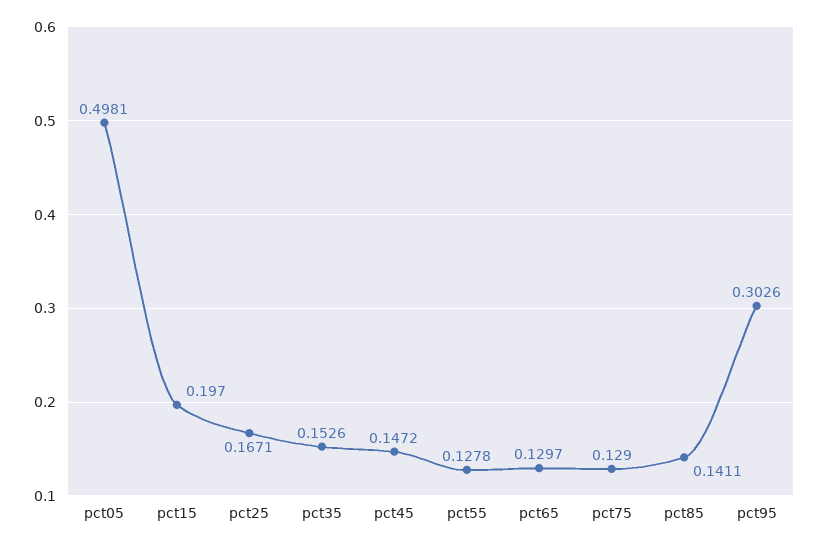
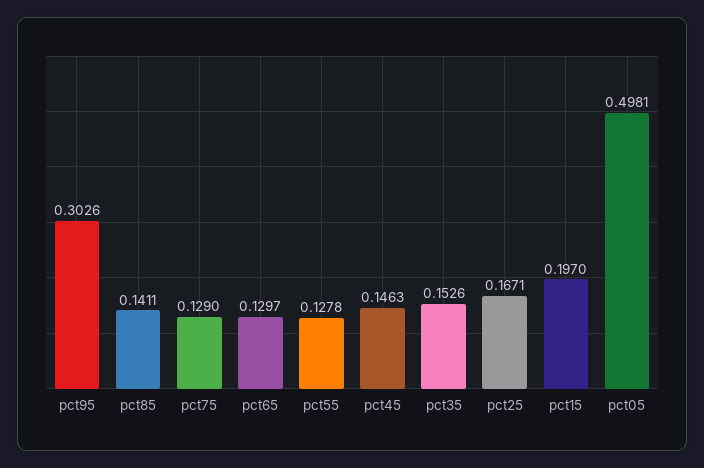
  {
    "pct05": 0.4981,
    "pct15": 0.197,
    "pct25": 0.1671,
    "pct35": 0.1526,
-   "pct45": 0.1472,
+   "pct45": 0.1463,
    "pct55": 0.1278,
    "pct65": 0.1297,
    "pct75": 0.129,
    "pct85": 0.1411,
    "pct95": 0.3026
  }

